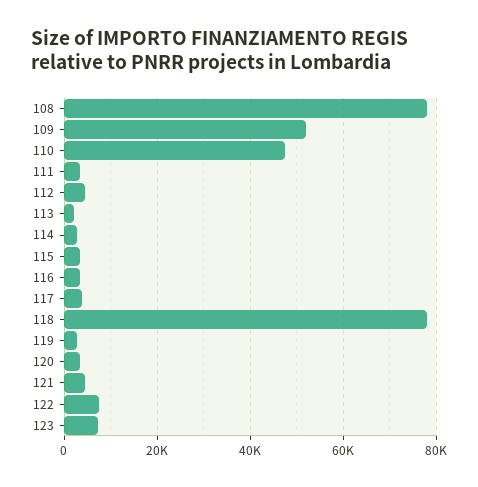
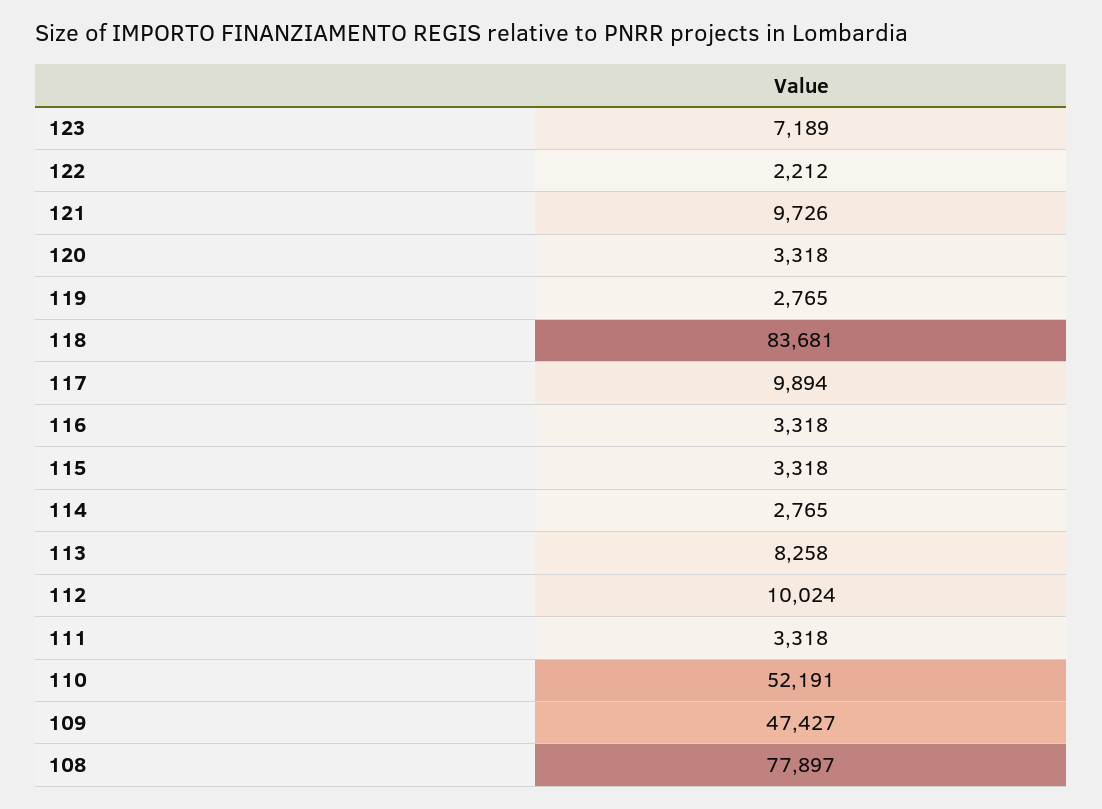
  {
    "108": 77897,
-   "109": 52000,
+   "109": 47427,
-   "110": 48000,
+   "110": 52191,
    "111": 3318,
-   "112": 4000,
+   "112": 10024,
-   "113": 2000,
+   "113": 8258,
    "114": 2765,
    "115": 3318,
    "116": 3318,
-   "117": 4000,
+   "117": 9894,
-   "118": 78000,
+   "118": 83681,
    "119": 2765,
    "120": 3318,
-   "121": 4000,
+   "121": 9726,
-   "122": 8000,
+   "122": 2212,
    "123": 7189
  }

